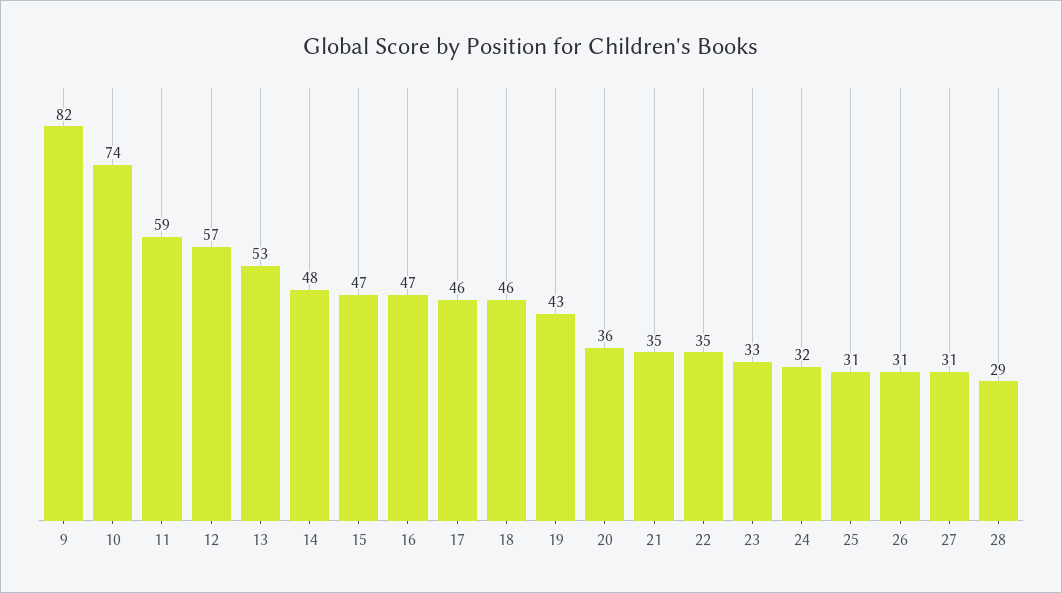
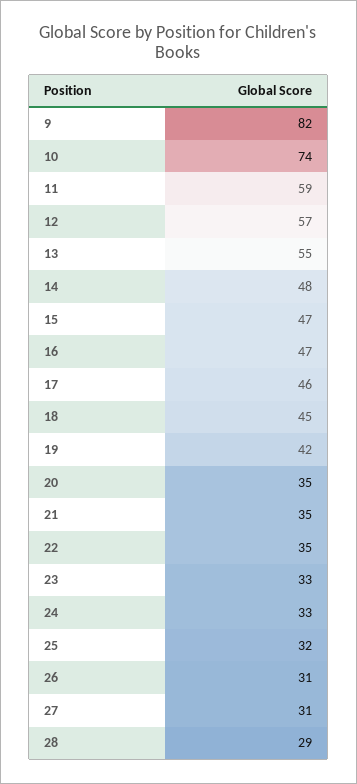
  {
    "9": 82,
    "10": 74,
    "11": 59,
    "12": 57,
-   "13": 53,
+   "13": 55,
    "14": 48,
    "15": 47,
    "16": 47,
    "17": 46,
-   "18": 46,
+   "18": 45,
-   "19": 43,
+   "19": 42,
-   "20": 36,
+   "20": 35,
    "21": 35,
    "22": 35,
    "23": 33,
-   "24": 32,
+   "24": 33,
-   "25": 31,
+   "25": 32,
    "26": 31,
    "27": 31,
    "28": 29
  }

